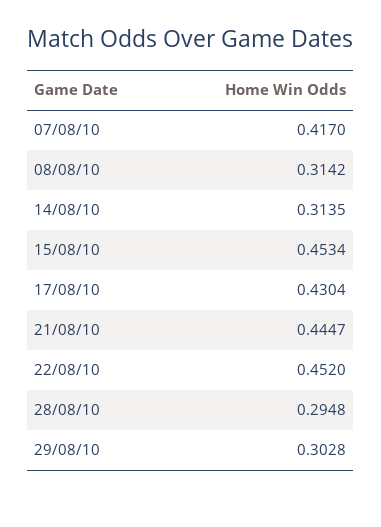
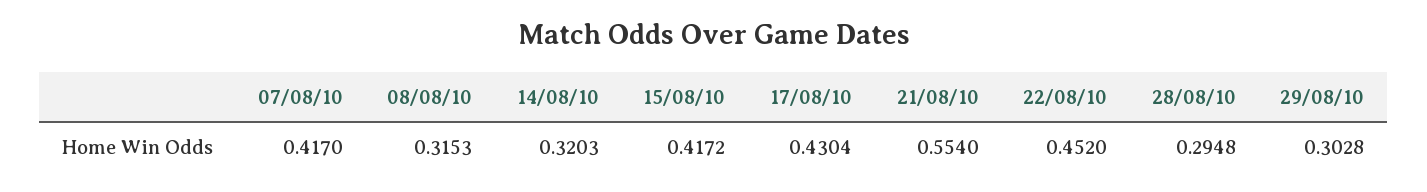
  {
    "07/08/10": 0.417,
-   "08/08/10": 0.3142,
+   "08/08/10": 0.3153,
-   "14/08/10": 0.3135,
+   "14/08/10": 0.3203,
-   "15/08/10": 0.4534,
+   "15/08/10": 0.4172,
    "17/08/10": 0.4304,
-   "21/08/10": 0.4447,
+   "21/08/10": 0.554,
    "22/08/10": 0.452,
    "28/08/10": 0.2948,
    "29/08/10": 0.3028
  }

